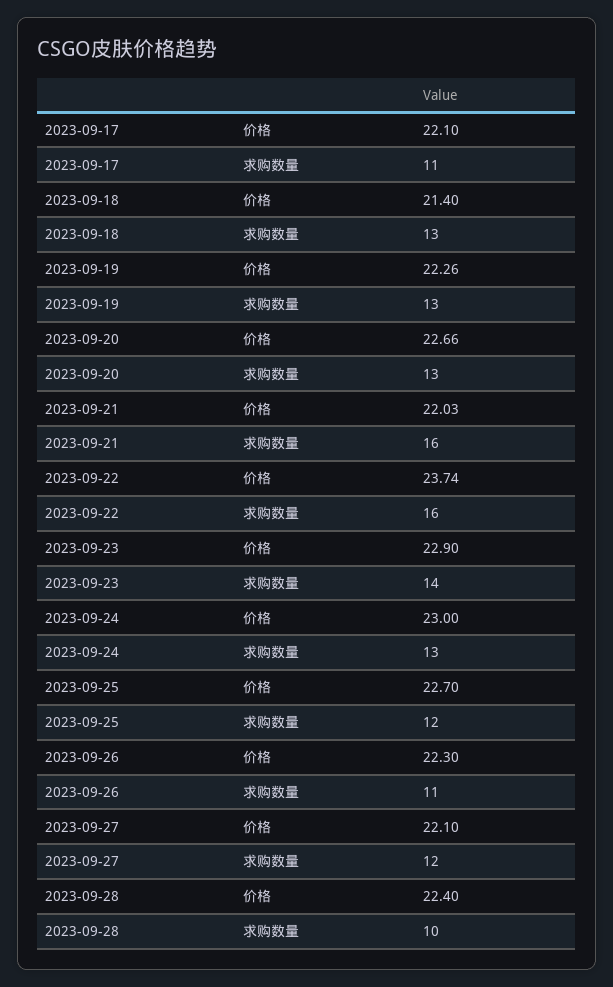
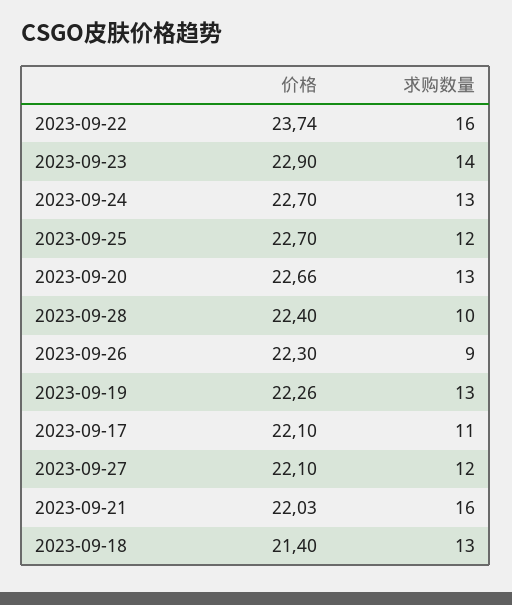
  {
    "2023-09-17": {
      "价格": 22.1,
      "求购数量": 11
    },
    "2023-09-18": {
      "价格": 21.4,
      "求购数量": 13
    },
    "2023-09-19": {
      "价格": 22.26,
      "求购数量": 13
    },
    "2023-09-20": {
      "价格": 22.66,
      "求购数量": 13
    },
    "2023-09-21": {
      "价格": 22.03,
      "求购数量": 16
    },
    "2023-09-22": {
      "价格": 23.74,
      "求购数量": 16
    },
    "2023-09-23": {
      "价格": 22.9,
      "求购数量": 14
    },
    "2023-09-24": {
-     "价格": 23,
+     "价格": 22.7,
      "求购数量": 13
    },
    "2023-09-25": {
      "价格": 22.7,
      "求购数量": 12
    },
    "2023-09-26": {
      "价格": 22.3,
-     "求购数量": 11
+     "求购数量": 9
    },
    "2023-09-27": {
      "价格": 22.1,
      "求购数量": 12
    },
    "2023-09-28": {
      "价格": 22.4,
      "求购数量": 10
    }
  }

